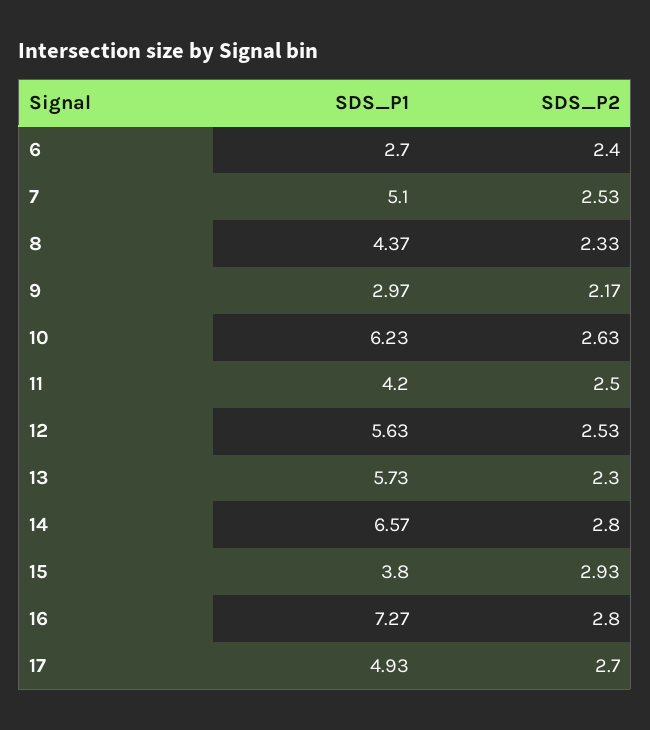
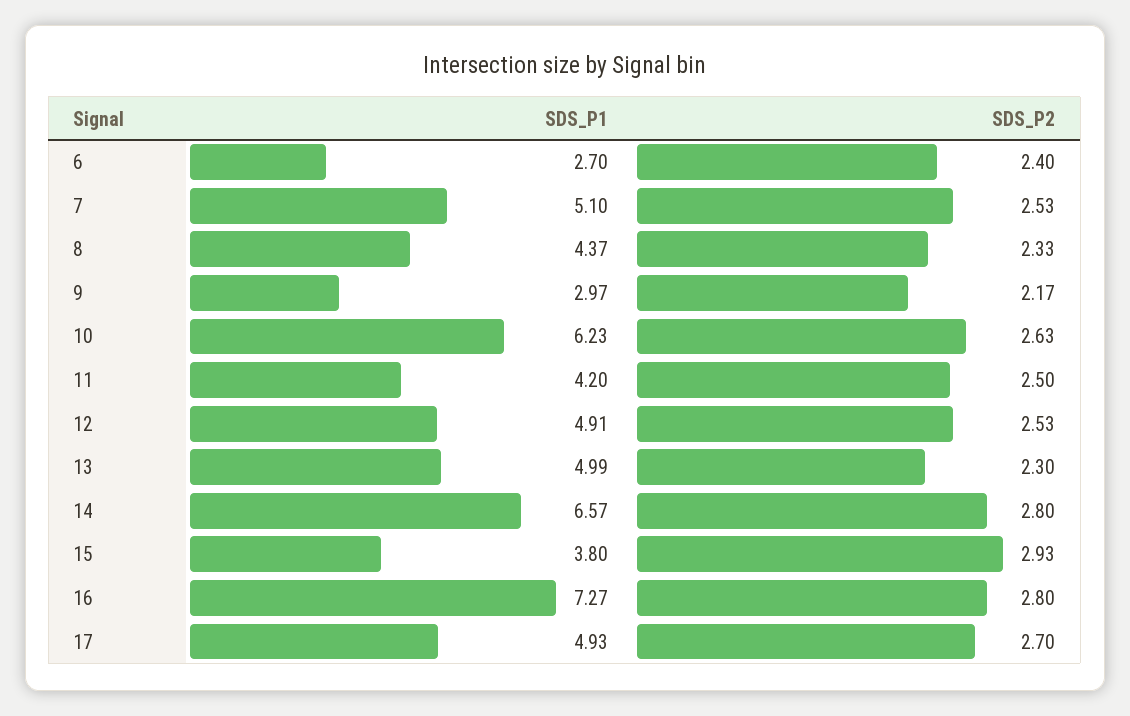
  {
    "SDS_P1": {
      "6": 2.7,
      "7": 5.1,
      "8": 4.37,
      "9": 2.97,
      "10": 6.23,
      "11": 4.2,
-     "12": 5.63,
+     "12": 4.91,
-     "13": 5.73,
+     "13": 4.99,
      "14": 6.57,
      "15": 3.8,
      "16": 7.27,
      "17": 4.93
    },
    "SDS_P2": {
      "6": 2.4,
      "7": 2.53,
      "8": 2.33,
      "9": 2.17,
      "10": 2.63,
      "11": 2.5,
      "12": 2.53,
      "13": 2.3,
      "14": 2.8,
      "15": 2.93,
      "16": 2.8,
      "17": 2.7
    }
  }

